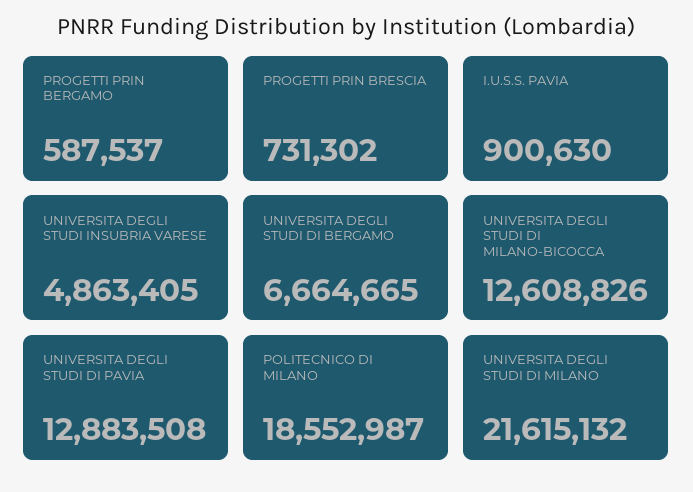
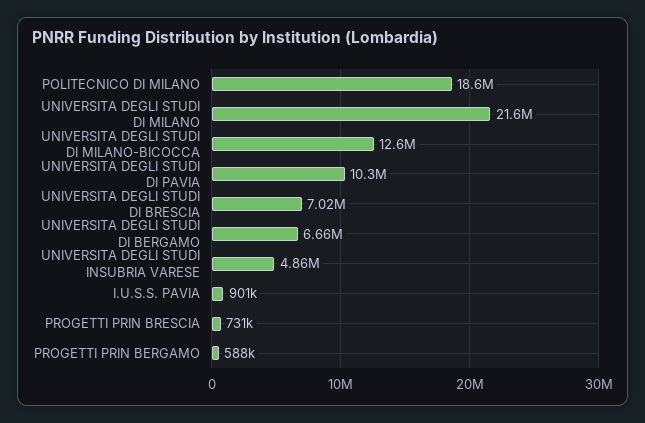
  {
    "PROGETTI PRIN BERGAMO": 587537,
    "PROGETTI PRIN BRESCIA": 731302,
    "I.U.S.S. PAVIA": 900630,
    "UNIVERSITA DEGLI STUDI INSUBRIA VARESE": 4863405,
    "UNIVERSITA DEGLI STUDI DI BERGAMO": 6664665,
    "UNIVERSITA DEGLI STUDI DI MILANO-BICOCCA": 12608826,
-   "UNIVERSITA DEGLI STUDI DI PAVIA": 12883508,
+   "UNIVERSITA DEGLI STUDI DI PAVIA": 10300000,
    "POLITECNICO DI MILANO": 18552987,
-   "UNIVERSITA DEGLI STUDI DI MILANO": 21615132
+   "UNIVERSITA DEGLI STUDI DI MILANO": 21615132,
+   "UNIVERSITA DEGLI STUDI DI BRESCIA": 7020000
  }

